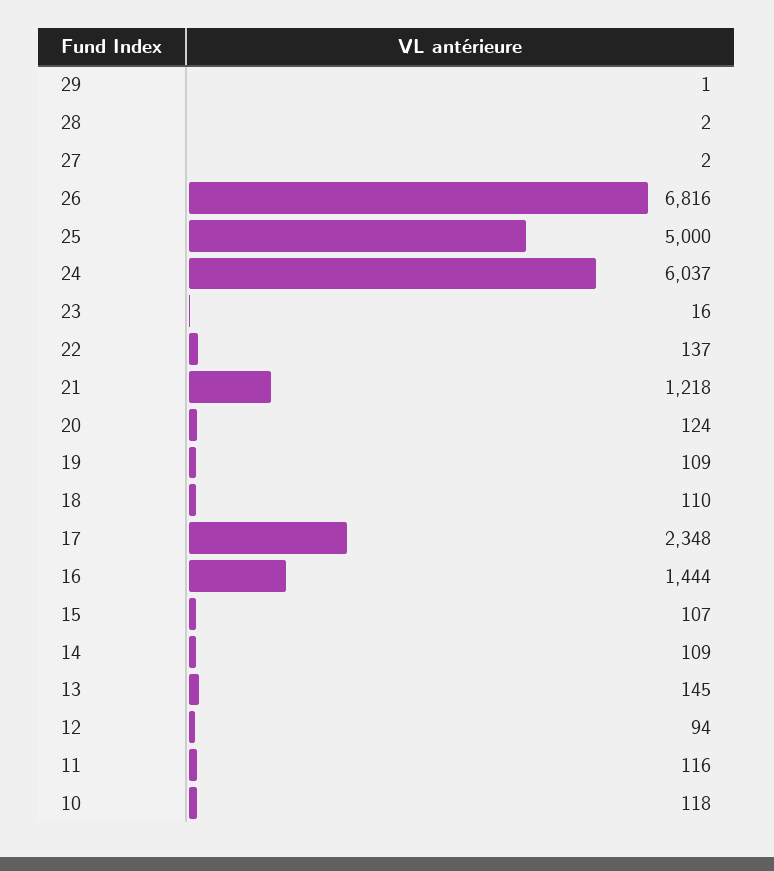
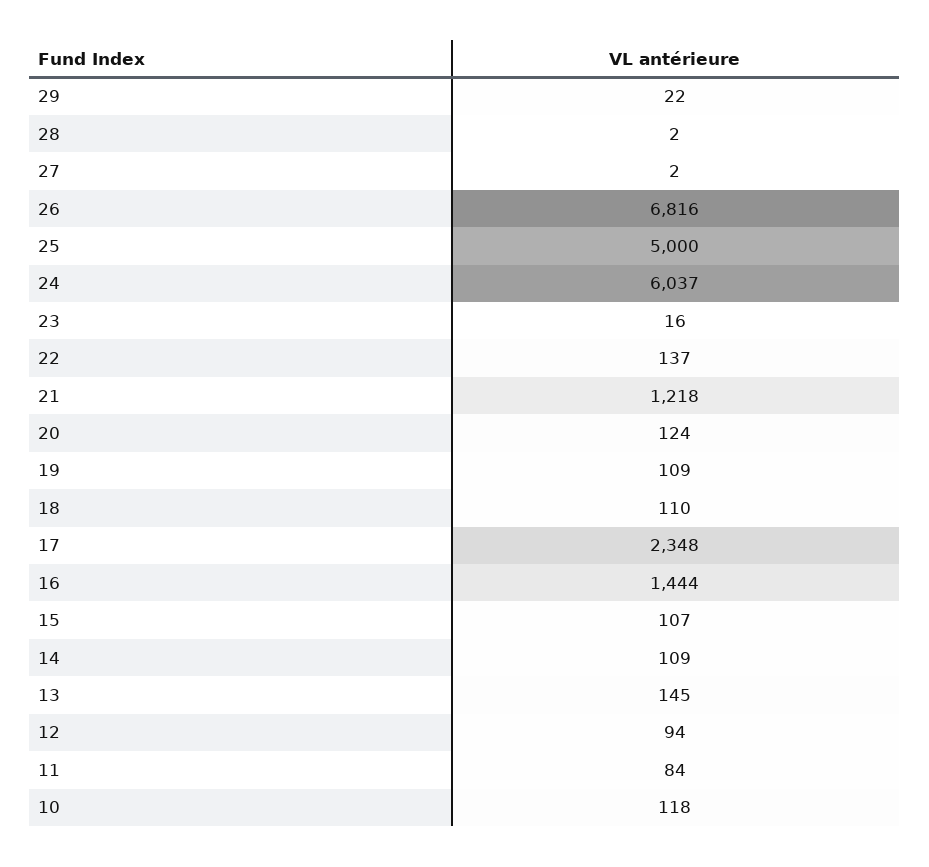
  {
-   "29": 1,
+   "29": 22,
    "28": 2,
    "27": 2,
    "26": 6816,
    "25": 5000,
    "24": 6037,
    "23": 16,
    "22": 137,
    "21": 1218,
    "20": 124,
    "19": 109,
    "18": 110,
    "17": 2348,
    "16": 1444,
    "15": 107,
    "14": 109,
    "13": 145,
    "12": 94,
-   "11": 116,
+   "11": 84,
    "10": 118
  }

